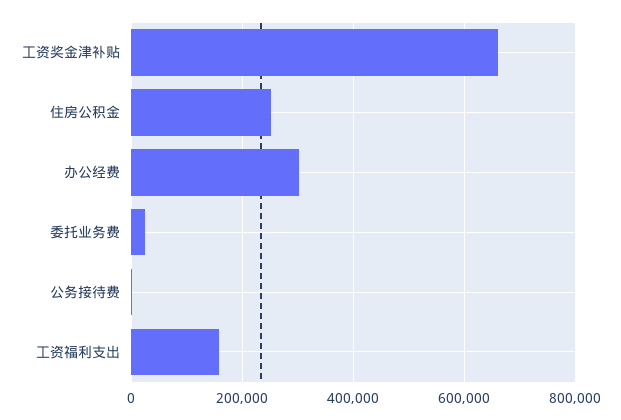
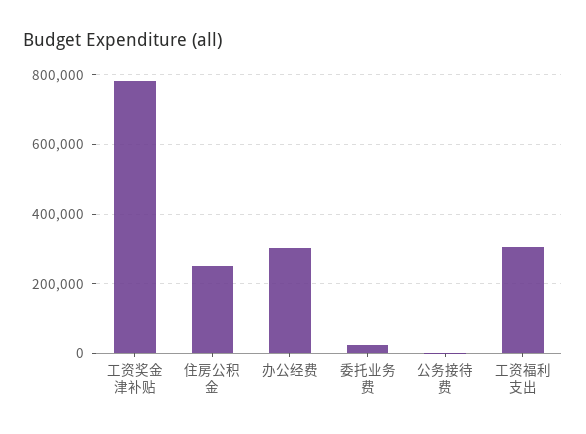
  {
-   "工资奖金津补贴": 660000,
+   "工资奖金津补贴": 780000,
    "住房公积金": 260000,
    "办公经费": 300000,
    "委托业务费": 20000,
    "公务接待费": 0,
-   "工资福利支出": 160000
+   "工资福利支出": 300000
  }

